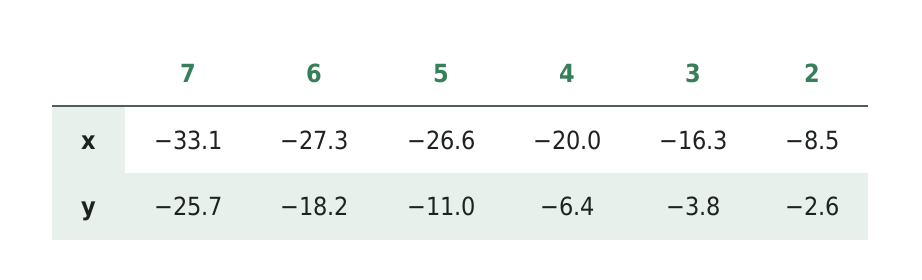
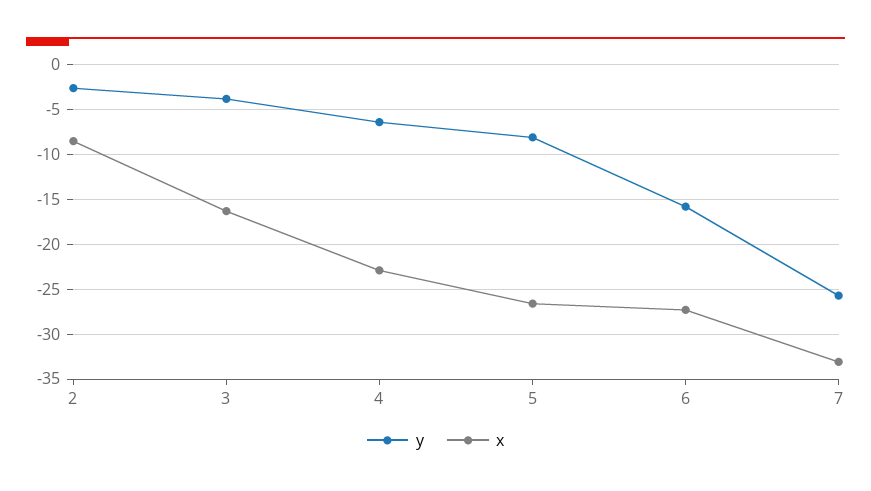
  {
    "x": {
      "7": -33.1,
      "6": -27.3,
      "5": -26.6,
-     "4": -20,
+     "4": -23,
      "3": -16.3,
      "2": -8.5
    },
    "y": {
      "7": -25.7,
-     "6": -18.2,
+     "6": -16,
-     "5": -11,
+     "5": -8,
      "4": -6.4,
      "3": -3.8,
      "2": -2.6
    }
  }

